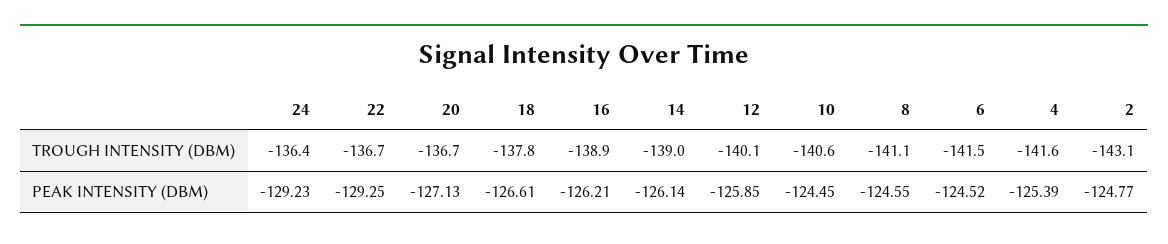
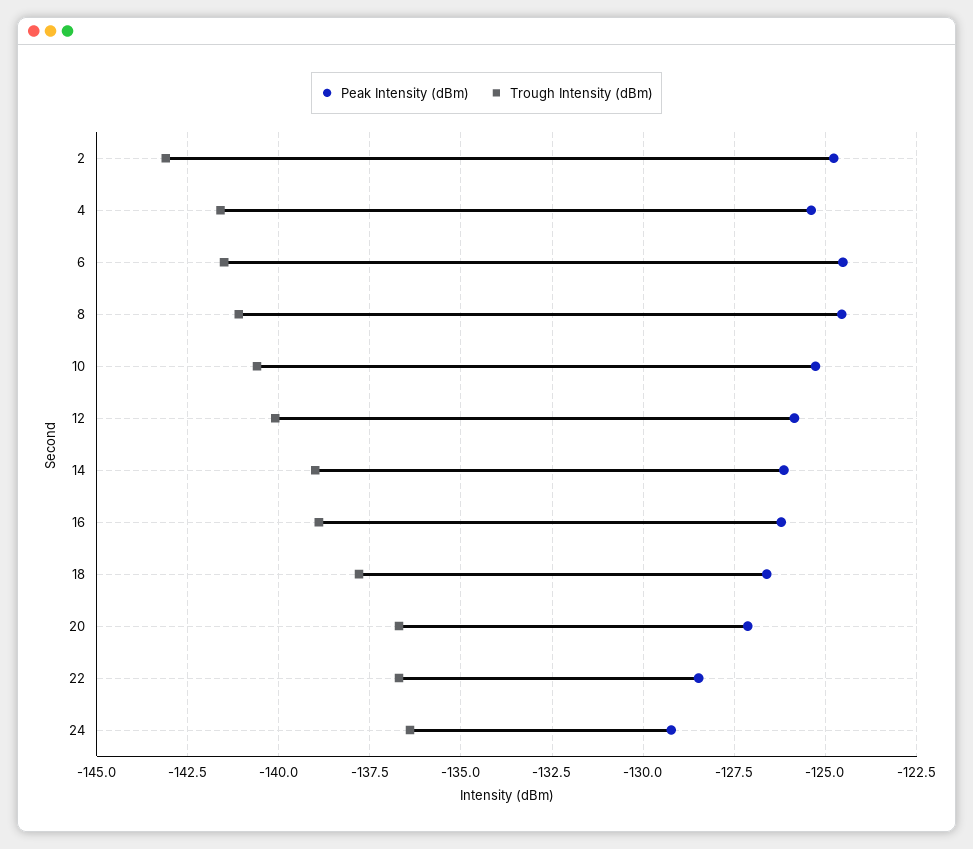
  {
    "TROUGH INTENSITY (DBM)": {
      "24": -136.4,
      "22": -136.7,
      "20": -136.7,
      "18": -137.8,
      "16": -138.9,
      "14": -139,
      "12": -140.1,
      "10": -140.6,
      "8": -141.1,
      "6": -141.5,
      "4": -141.6,
      "2": -143.1
    },
    "PEAK INTENSITY (DBM)": {
      "24": -129.23,
-     "22": -129.25,
+     "22": -128.5,
      "20": -127.13,
      "18": -126.61,
      "16": -126.21,
      "14": -126.14,
      "12": -125.85,
-     "10": -124.45,
+     "10": -125.25,
      "8": -124.55,
      "6": -124.52,
      "4": -125.39,
      "2": -124.77
    }
  }

